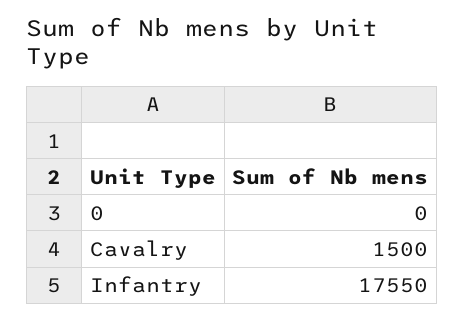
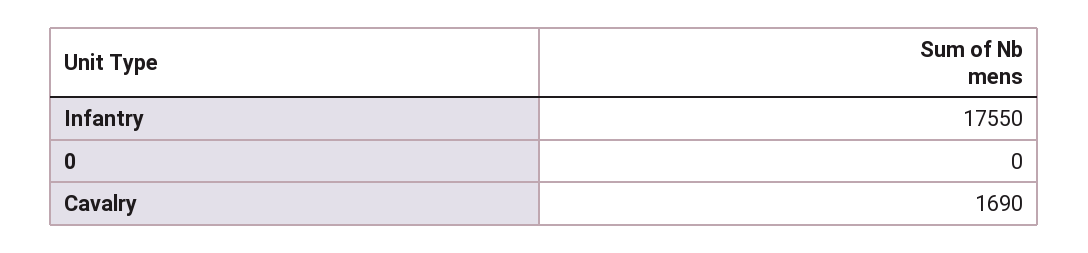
  {
    "0": 0,
-   "Cavalry": 1500,
+   "Cavalry": 1690,
    "Infantry": 17550
  }

